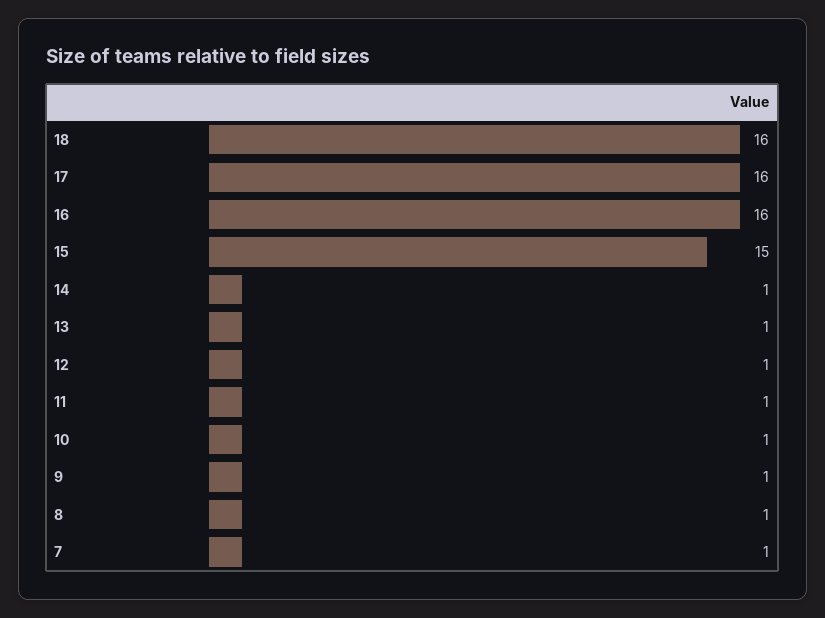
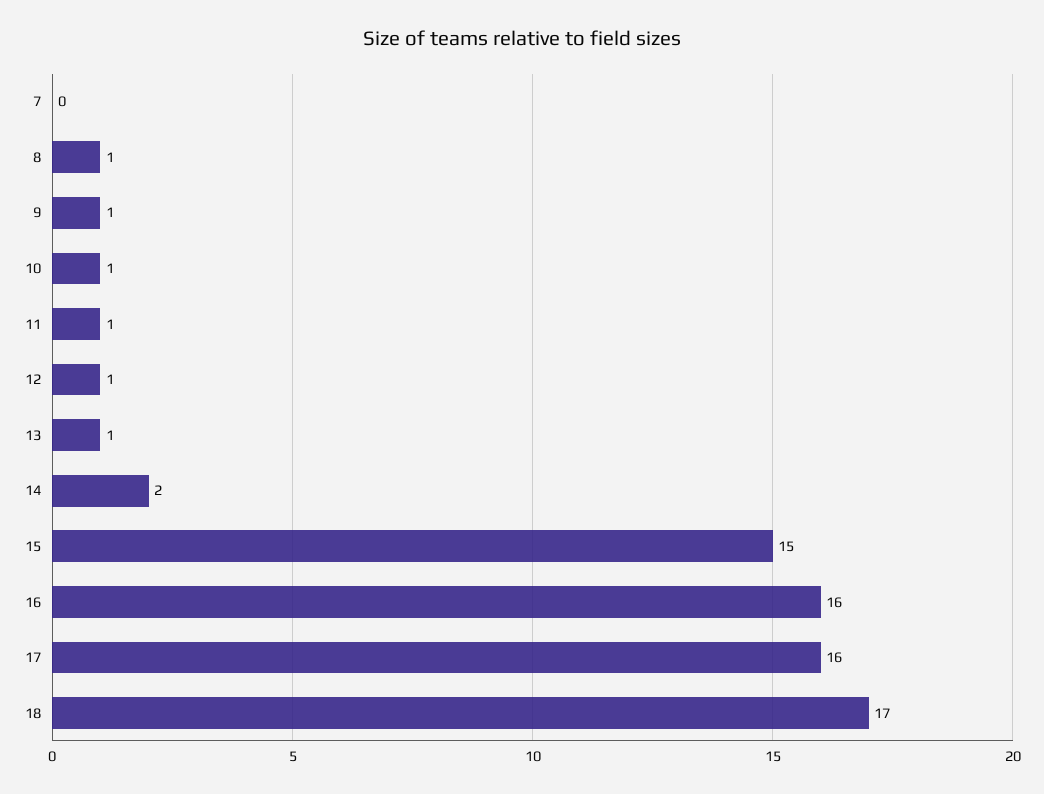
  {
-   "18": 16,
+   "18": 17,
    "17": 16,
    "16": 16,
    "15": 15,
-   "14": 1,
+   "14": 2,
    "13": 1,
    "12": 1,
    "11": 1,
    "10": 1,
    "9": 1,
    "8": 1,
-   "7": 1
+   "7": 0
  }

